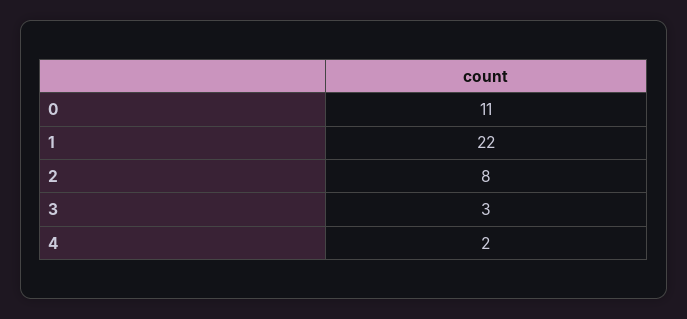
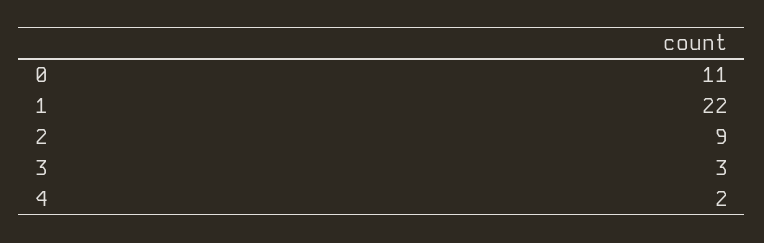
  {
    "0": 11,
    "1": 22,
-   "2": 8,
+   "2": 9,
    "3": 3,
    "4": 2
  }

